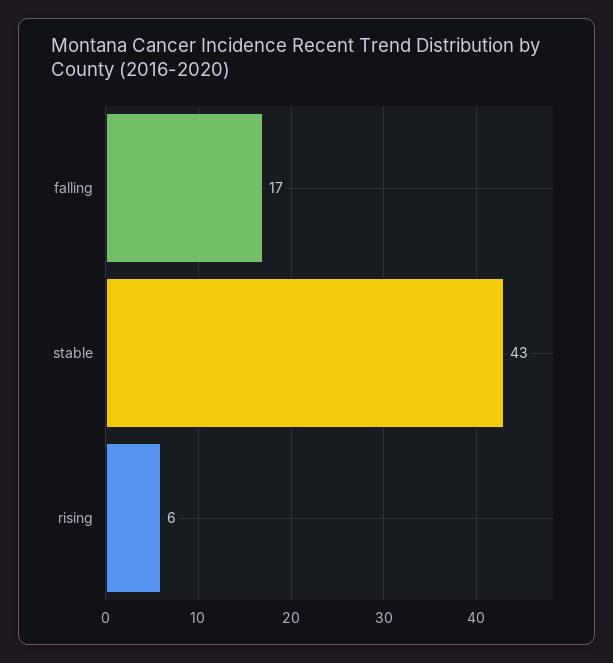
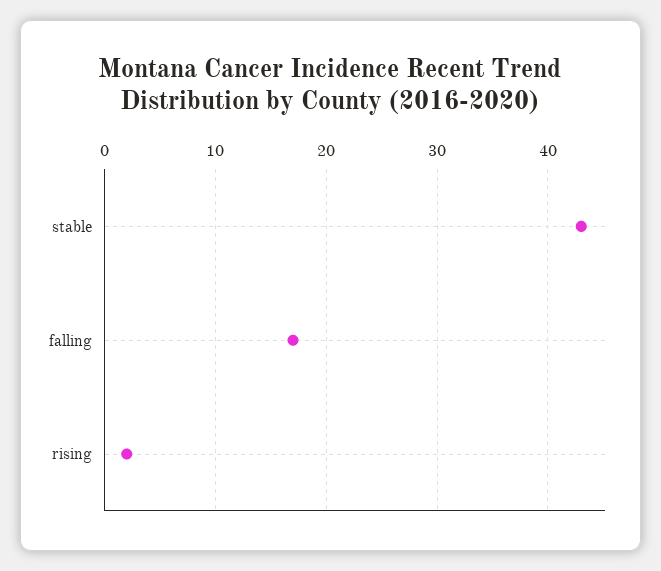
  {
    "falling": 17,
    "stable": 43,
-   "rising": 6
+   "rising": 2
  }

